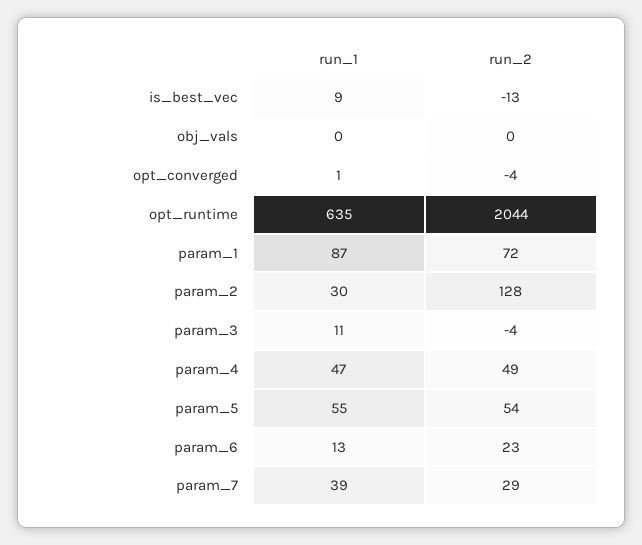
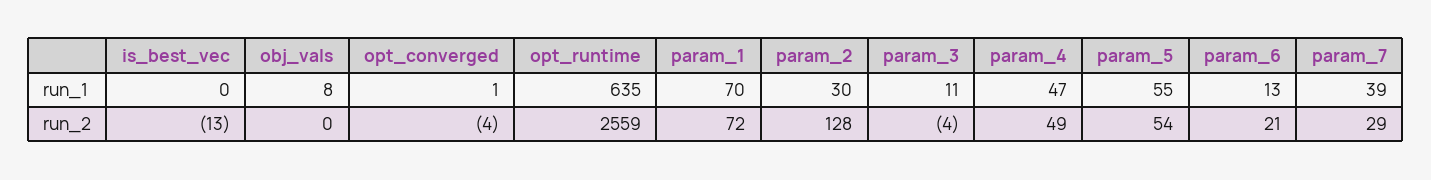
  {
    "run_1": {
-     "is_best_vec": 9,
+     "is_best_vec": 0,
-     "obj_vals": 0,
+     "obj_vals": 8,
      "opt_converged": 1,
      "opt_runtime": 635,
-     "param_1": 87,
+     "param_1": 70,
      "param_2": 30,
      "param_3": 11,
      "param_4": 47,
      "param_5": 55,
      "param_6": 13,
      "param_7": 39
    },
    "run_2": {
      "is_best_vec": -13,
      "obj_vals": 0,
      "opt_converged": -4,
-     "opt_runtime": 2044,
+     "opt_runtime": 2559,
      "param_1": 72,
      "param_2": 128,
      "param_3": -4,
      "param_4": 49,
      "param_5": 54,
-     "param_6": 23,
+     "param_6": 21,
      "param_7": 29
    }
  }

